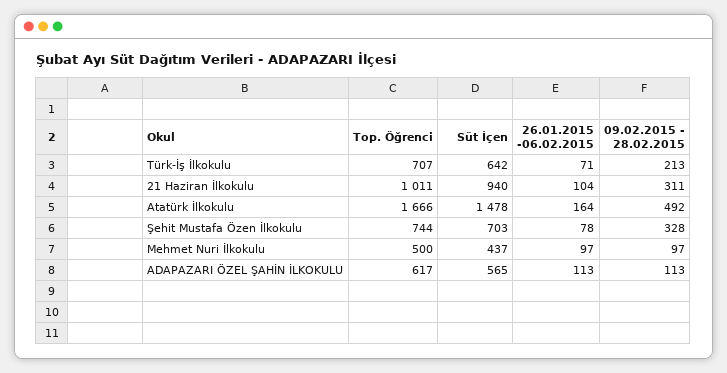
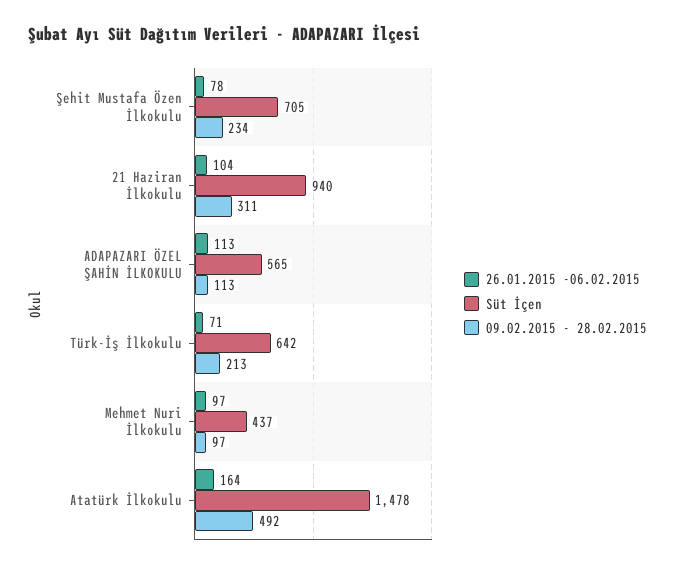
  {
-   "Top. Öğrenci": {
-     "Türk-İş İlkokulu": 707,
-     "21 Haziran İlkokulu": 1011,
-     "Atatürk İlkokulu": 1666,
-     "Şehit Mustafa Özen İlkokulu": 744,
-     "Mehmet Nuri İlkokulu": 500,
-     "ADAPAZARI ÖZEL ŞAHİN İLKOKULU": 617
-   },
    "Süt İçen": {
      "Türk-İş İlkokulu": 642,
      "21 Haziran İlkokulu": 940,
      "Atatürk İlkokulu": 1478,
-     "Şehit Mustafa Özen İlkokulu": 703,
+     "Şehit Mustafa Özen İlkokulu": 705,
      "Mehmet Nuri İlkokulu": 437,
      "ADAPAZARI ÖZEL ŞAHİN İLKOKULU": 565
    },
    "26.01.2015 -06.02.2015": {
      "Türk-İş İlkokulu": 71,
      "21 Haziran İlkokulu": 104,
      "Atatürk İlkokulu": 164,
      "Şehit Mustafa Özen İlkokulu": 78,
      "Mehmet Nuri İlkokulu": 97,
      "ADAPAZARI ÖZEL ŞAHİN İLKOKULU": 113
    },
    "09.02.2015 - 28.02.2015": {
      "Türk-İş İlkokulu": 213,
      "21 Haziran İlkokulu": 311,
      "Atatürk İlkokulu": 492,
-     "Şehit Mustafa Özen İlkokulu": 328,
+     "Şehit Mustafa Özen İlkokulu": 234,
      "Mehmet Nuri İlkokulu": 97,
      "ADAPAZARI ÖZEL ŞAHİN İLKOKULU": 113
    }
  }

